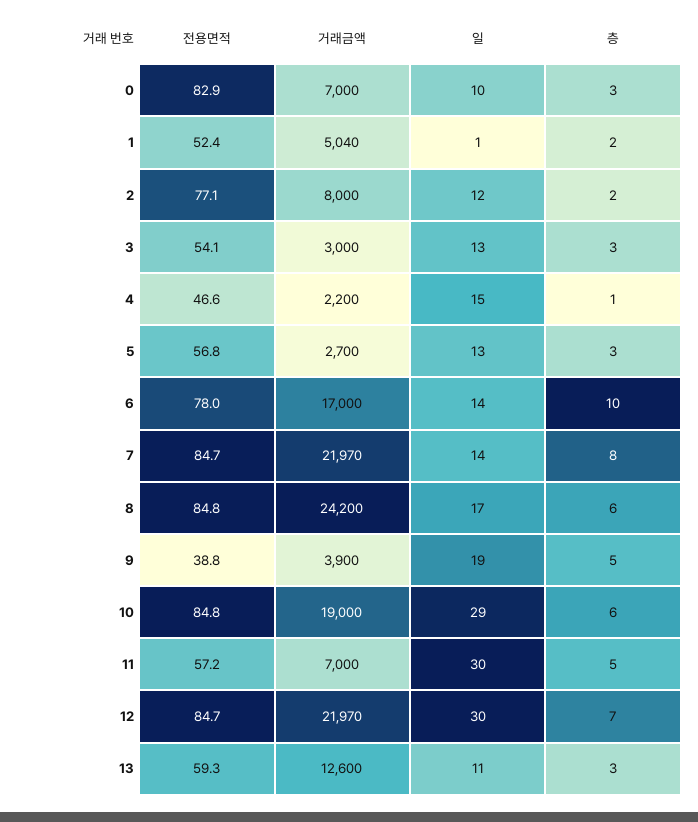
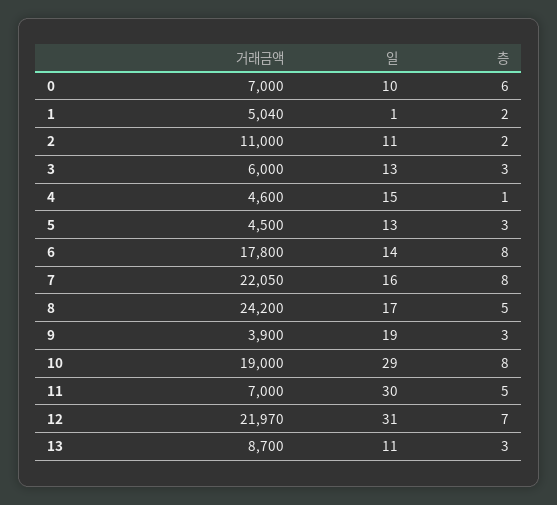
  {
-   "전용면적": {
-     "0": 82.9,
-     "1": 52.4,
-     "2": 77.1,
-     "3": 54.1,
-     "4": 46.6,
-     "5": 56.8,
-     "6": 78,
-     "7": 84.7,
-     "8": 84.8,
-     "9": 38.8,
-     "10": 84.8,
-     "11": 57.2,
-     "12": 84.7,
-     "13": 59.3
-   },
    "거래금액": {
      "0": 7000,
      "1": 5040,
-     "2": 8000,
+     "2": 11000,
-     "3": 3000,
+     "3": 6000,
-     "4": 2200,
+     "4": 4600,
-     "5": 2700,
+     "5": 4500,
-     "6": 17000,
+     "6": 17800,
-     "7": 21970,
+     "7": 22050,
      "8": 24200,
      "9": 3900,
      "10": 19000,
      "11": 7000,
      "12": 21970,
-     "13": 12600
+     "13": 8700
    },
    "일": {
      "0": 10,
      "1": 1,
-     "2": 12,
+     "2": 11,
      "3": 13,
      "4": 15,
      "5": 13,
      "6": 14,
-     "7": 14,
+     "7": 16,
      "8": 17,
      "9": 19,
      "10": 29,
      "11": 30,
-     "12": 30,
+     "12": 31,
      "13": 11
    },
    "층": {
-     "0": 3,
+     "0": 6,
      "1": 2,
      "2": 2,
      "3": 3,
      "4": 1,
      "5": 3,
-     "6": 10,
+     "6": 8,
      "7": 8,
-     "8": 6,
+     "8": 5,
-     "9": 5,
+     "9": 3,
-     "10": 6,
+     "10": 8,
      "11": 5,
      "12": 7,
      "13": 3
    }
  }

